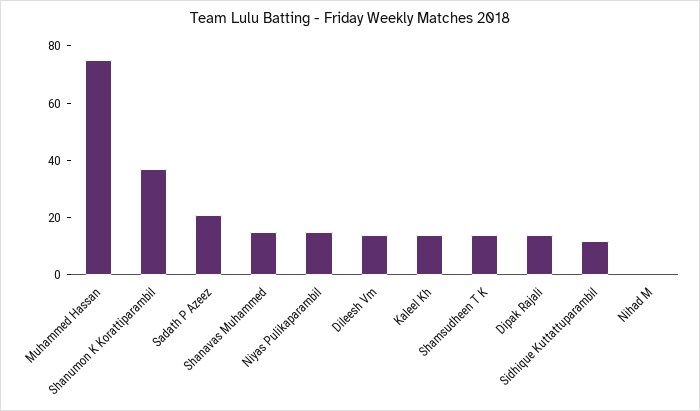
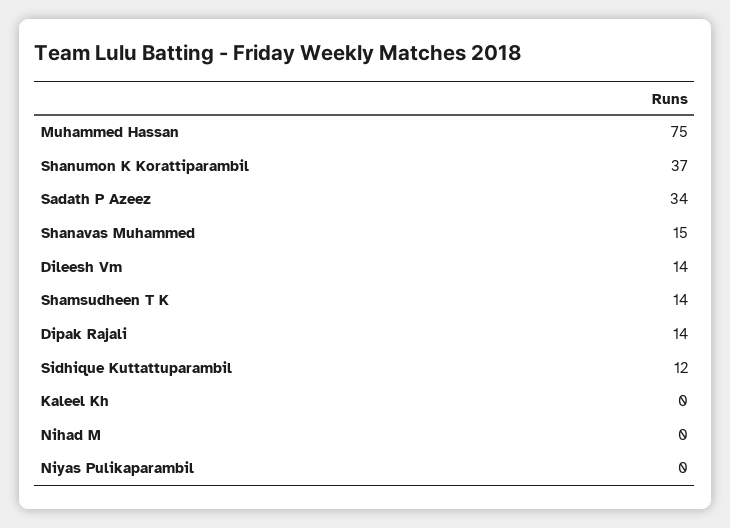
  {
    "Muhammed Hassan": 75,
    "Shanumon K Korattiparambil": 37,
-   "Sadath P Azeez": 20,
+   "Sadath P Azeez": 34,
    "Shanavas Muhammed": 15,
-   "Niyas Pulikaparambil": 15,
+   "Niyas Pulikaparambil": 0,
    "Dileesh Vm": 14,
-   "Kaleel Kh": 15,
+   "Kaleel Kh": 0,
    "Shamsudheen T K": 14,
    "Dipak Rajali": 14,
    "Sidhique Kuttattuparambil": 12,
    "Nihad M": 0
  }

